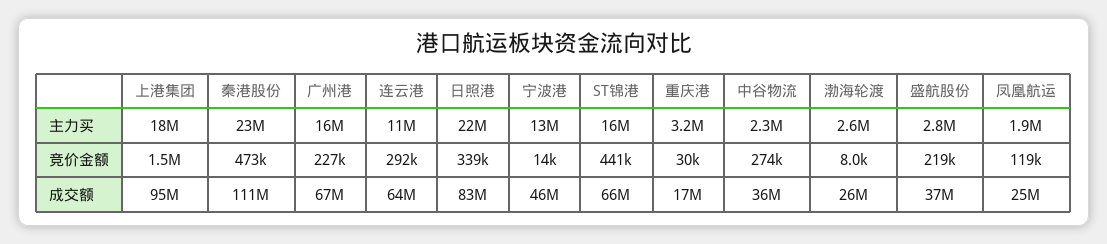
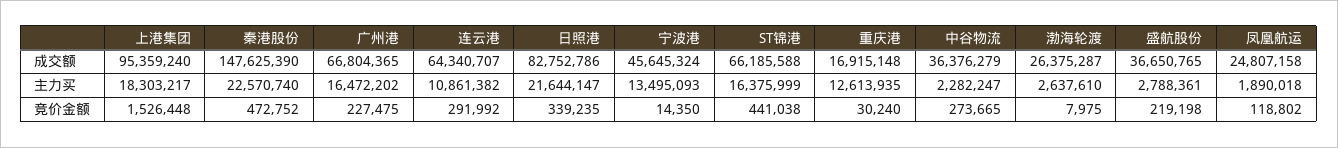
  {
    "上港集团": {
      "主力买": 18303217,
      "竞价金额": 1526448,
      "成交额": 95359240
    },
    "秦港股份": {
      "主力买": 22570740,
      "竞价金额": 472752,
-     "成交额": 111000000
+     "成交额": 147625390
    },
    "广州港": {
      "主力买": 16472202,
      "竞价金额": 227475,
      "成交额": 66804365
    },
    "连云港": {
      "主力买": 10861382,
      "竞价金额": 291992,
      "成交额": 64340707
    },
    "日照港": {
      "主力买": 21644147,
      "竞价金额": 339235,
      "成交额": 82752786
    },
    "宁波港": {
      "主力买": 13495093,
      "竞价金额": 14350,
      "成交额": 45645324
    },
    "ST锦港": {
      "主力买": 16375999,
      "竞价金额": 441038,
      "成交额": 66185588
    },
    "重庆港": {
-     "主力买": 3200000,
+     "主力买": 12613935,
      "竞价金额": 30240,
      "成交额": 16915148
    },
    "中谷物流": {
      "主力买": 2282247,
      "竞价金额": 273665,
      "成交额": 36376279
    },
    "渤海轮渡": {
      "主力买": 2637610,
      "竞价金额": 7975,
      "成交额": 26375287
    },
    "盛航股份": {
      "主力买": 2788361,
      "竞价金额": 219198,
      "成交额": 36650765
    },
    "凤凰航运": {
      "主力买": 1890018,
      "竞价金额": 118802,
      "成交额": 24807158
    }
  }

